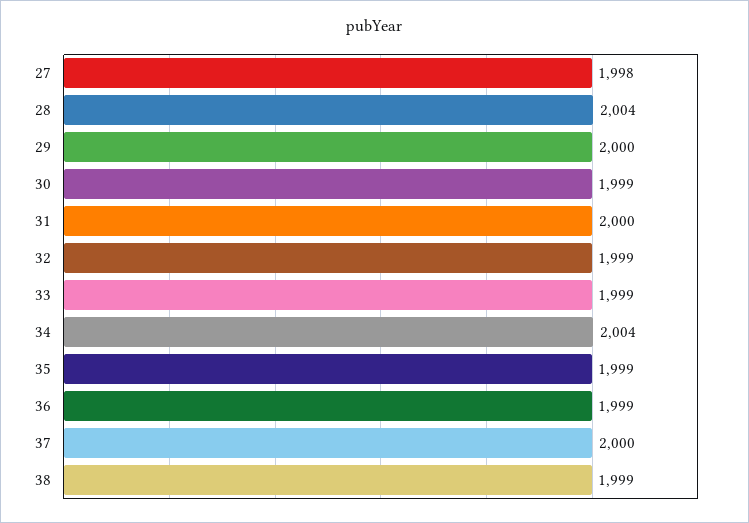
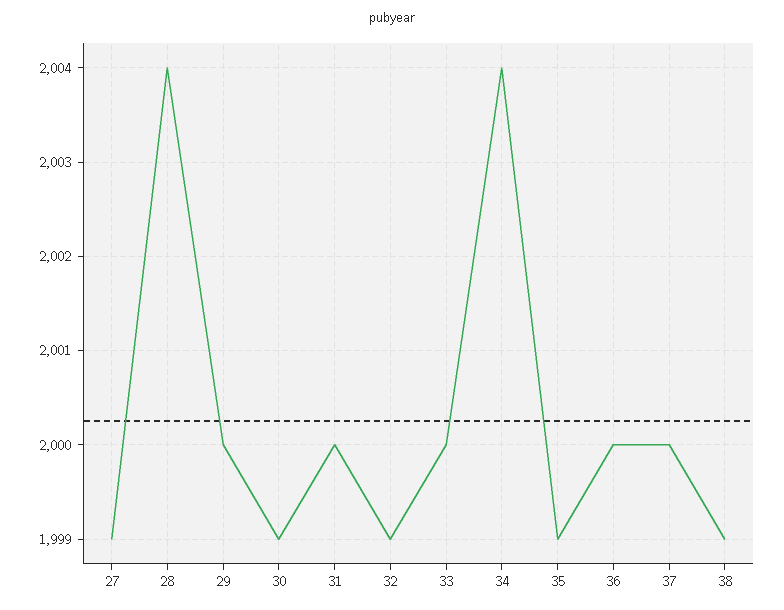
  {
-   "27": 1998,
+   "27": 1999,
    "28": 2004,
    "29": 2000,
    "30": 1999,
    "31": 2000,
    "32": 1999,
-   "33": 1999,
+   "33": 2000,
    "34": 2004,
    "35": 1999,
-   "36": 1999,
+   "36": 2000,
    "37": 2000,
    "38": 1999
  }

